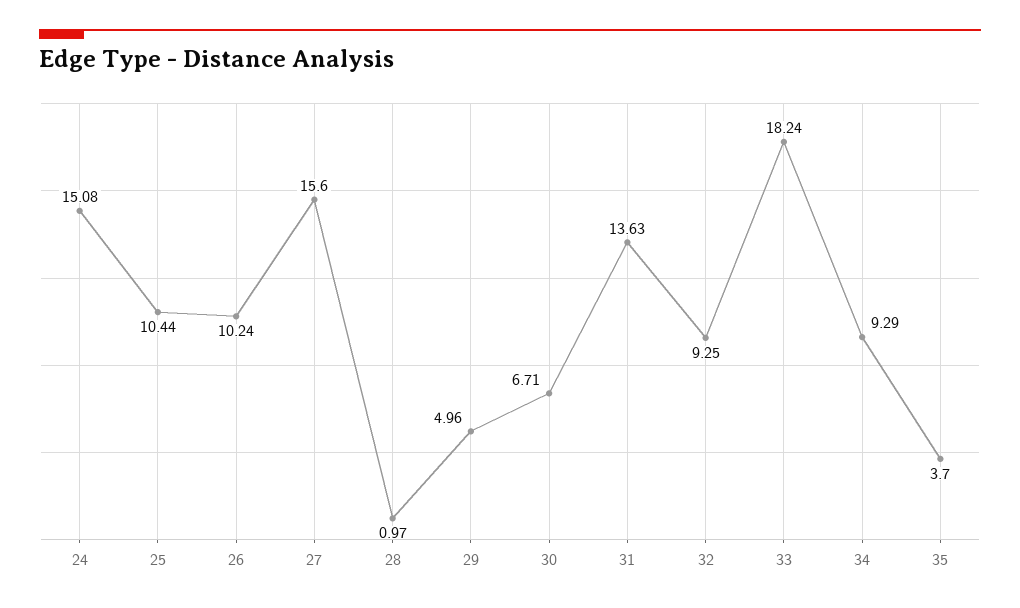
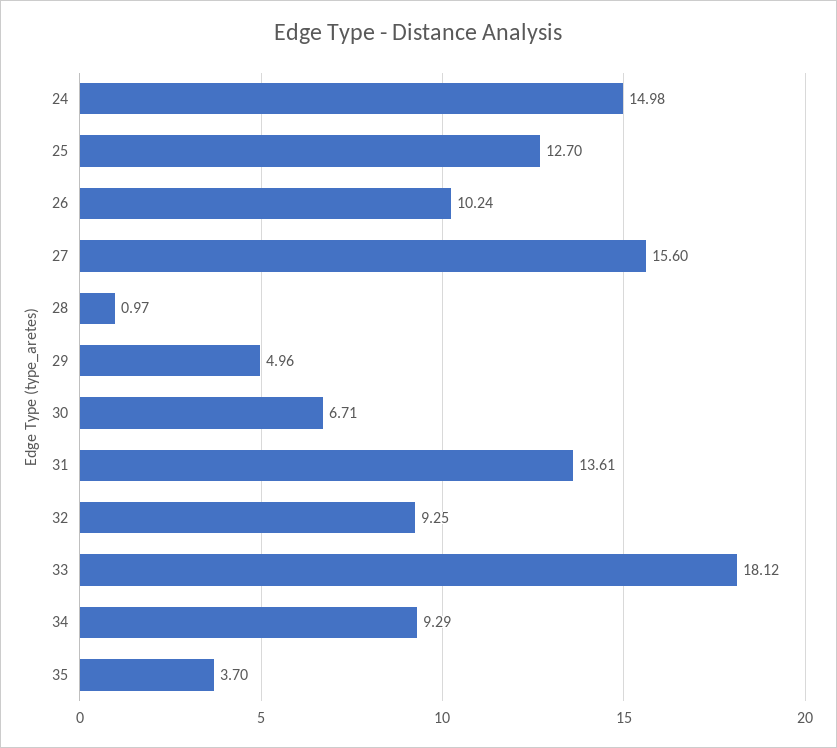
  {
-   "24": 15.08,
+   "24": 14.98,
-   "25": 10.44,
+   "25": 12.7,
    "26": 10.24,
    "27": 15.6,
    "28": 0.97,
    "29": 4.96,
    "30": 6.71,
-   "31": 13.63,
+   "31": 13.61,
    "32": 9.25,
-   "33": 18.24,
+   "33": 18.12,
    "34": 9.29,
    "35": 3.7
  }

